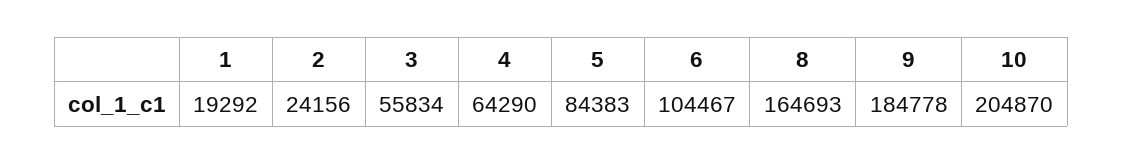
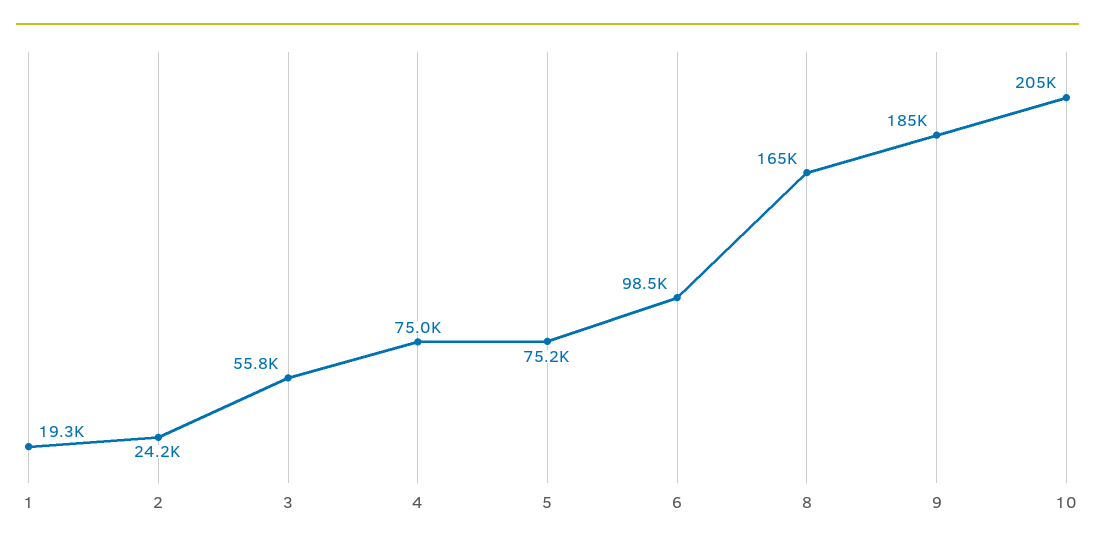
  {
    "1": 19292,
    "2": 24156,
    "3": 55834,
-   "4": 64290,
+   "4": 75000,
-   "5": 84383,
+   "5": 75200,
-   "6": 104467,
+   "6": 98500,
    "8": 164693,
    "9": 184778,
    "10": 204870
  }

